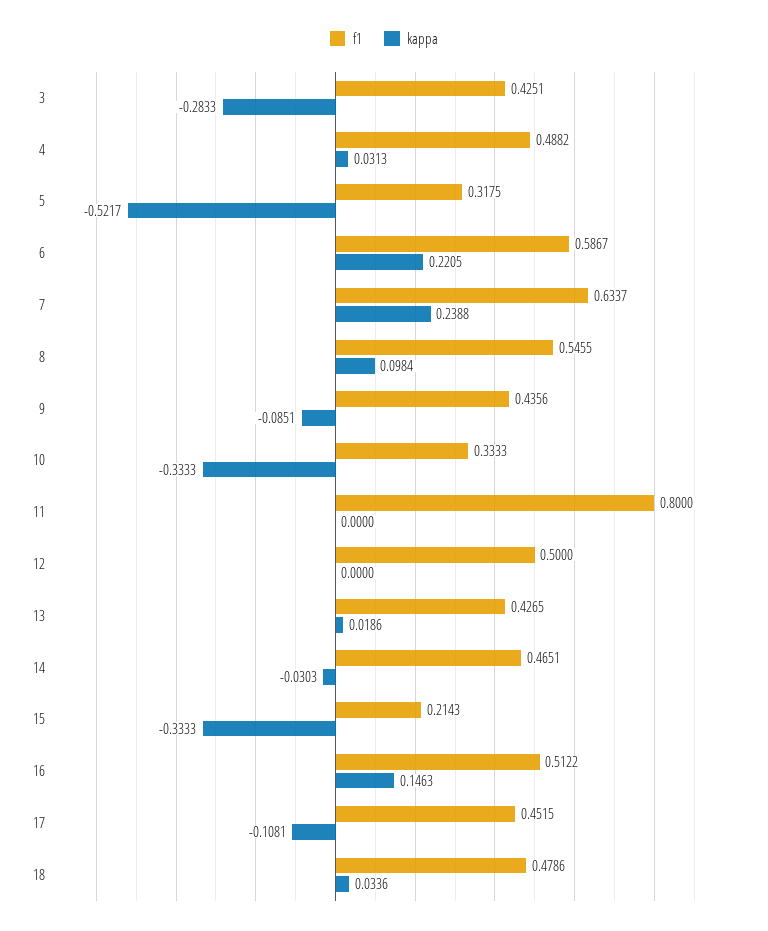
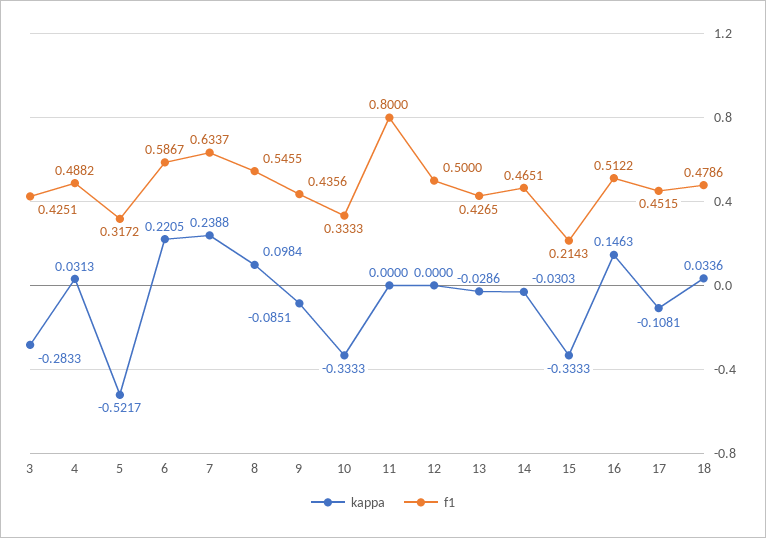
  {
    "f1": {
      "3": 0.4251,
      "4": 0.4882,
-     "5": 0.3175,
+     "5": 0.3172,
      "6": 0.5867,
      "7": 0.6337,
      "8": 0.5455,
      "9": 0.4356,
      "10": 0.3333,
      "11": 0.8,
      "12": 0.5,
      "13": 0.4265,
      "14": 0.4651,
      "15": 0.2143,
      "16": 0.5122,
      "17": 0.4515,
      "18": 0.4786
    },
    "kappa": {
      "3": -0.2833,
      "4": 0.0313,
      "5": -0.5217,
      "6": 0.2205,
      "7": 0.2388,
      "8": 0.0984,
      "9": -0.0851,
      "10": -0.3333,
      "11": 0,
      "12": 0,
-     "13": 0.0186,
+     "13": -0.0286,
      "14": -0.0303,
      "15": -0.3333,
      "16": 0.1463,
      "17": -0.1081,
      "18": 0.0336
    }
  }

